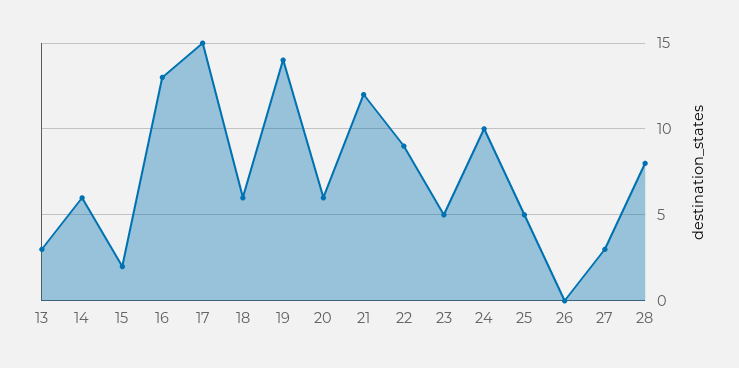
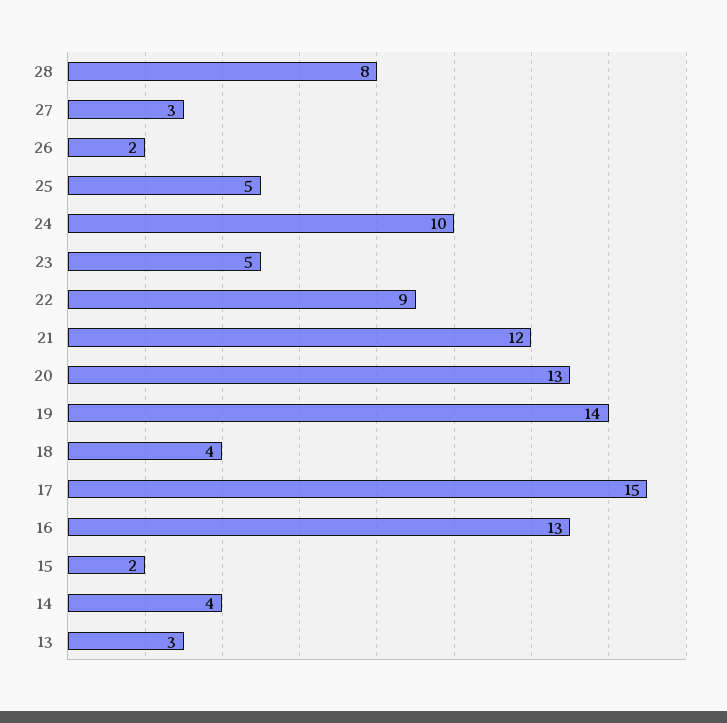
  {
    "13": 3,
-   "14": 6,
+   "14": 4,
    "15": 2,
    "16": 13,
    "17": 15,
-   "18": 6,
+   "18": 4,
    "19": 14,
-   "20": 6,
+   "20": 13,
    "21": 12,
    "22": 9,
    "23": 5,
    "24": 10,
    "25": 5,
-   "26": 0,
+   "26": 2,
    "27": 3,
    "28": 8
  }

